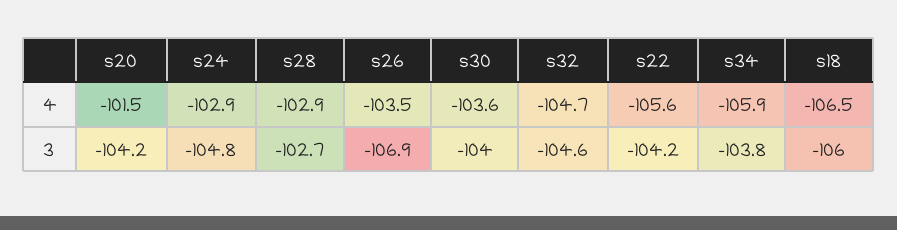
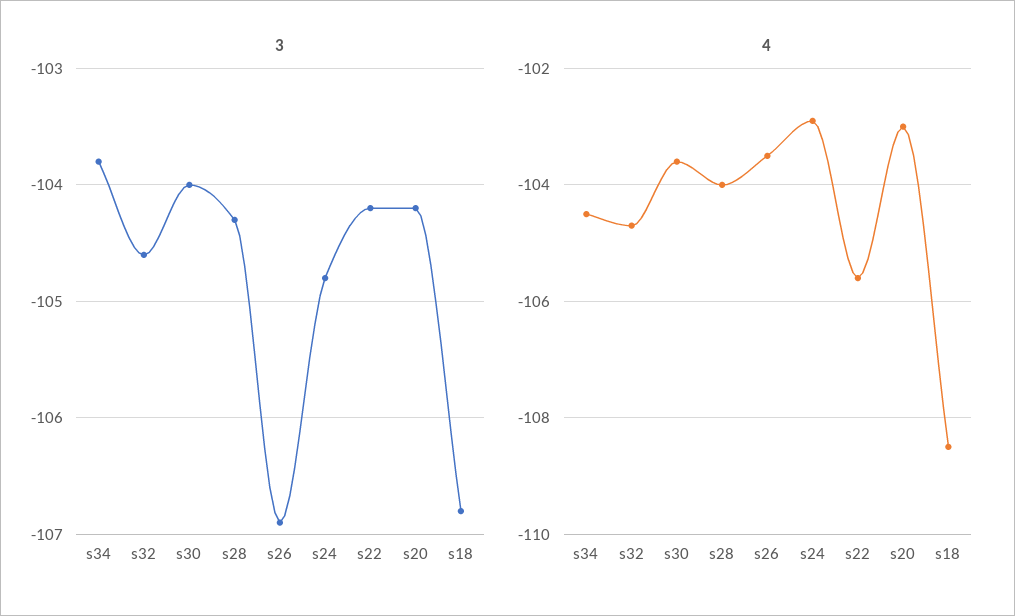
  {
    "4": {
-     "s20": -101.5,
+     "s20": -103,
      "s24": -102.9,
-     "s28": -102.9,
+     "s28": -104,
      "s26": -103.5,
      "s30": -103.6,
      "s32": -104.7,
      "s22": -105.6,
-     "s34": -105.9,
+     "s34": -104.5,
-     "s18": -106.5
+     "s18": -108.5
    },
    "3": {
      "s20": -104.2,
      "s24": -104.8,
-     "s28": -102.7,
+     "s28": -104.3,
      "s26": -106.9,
      "s30": -104,
      "s32": -104.6,
      "s22": -104.2,
      "s34": -103.8,
-     "s18": -106
+     "s18": -106.8
    }
  }

